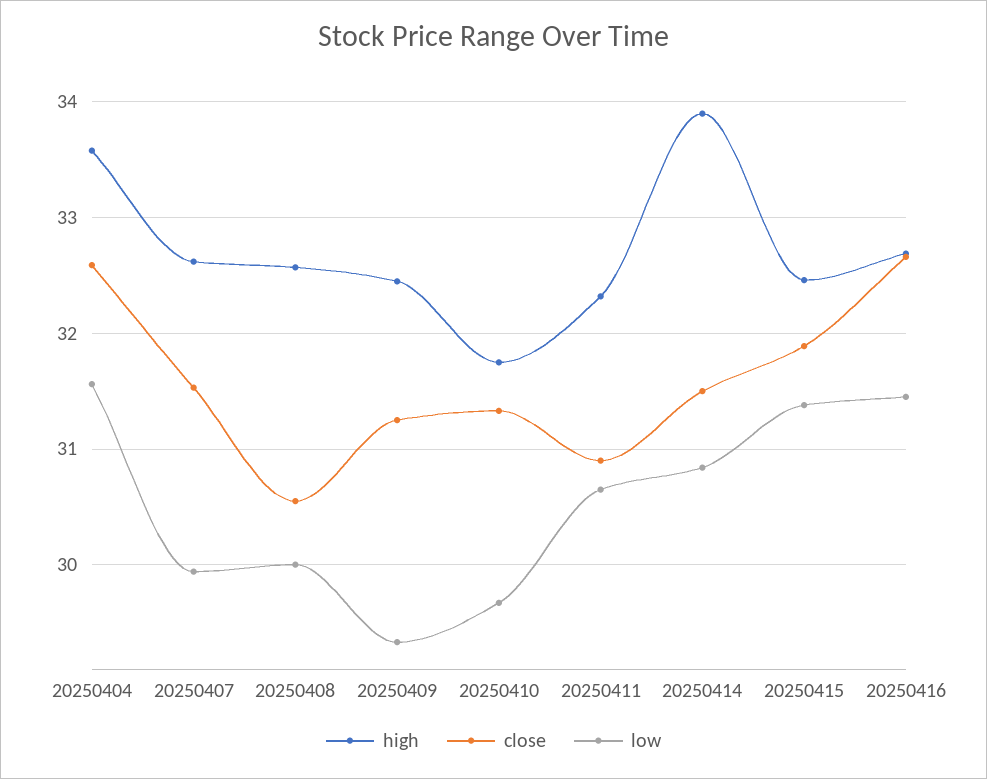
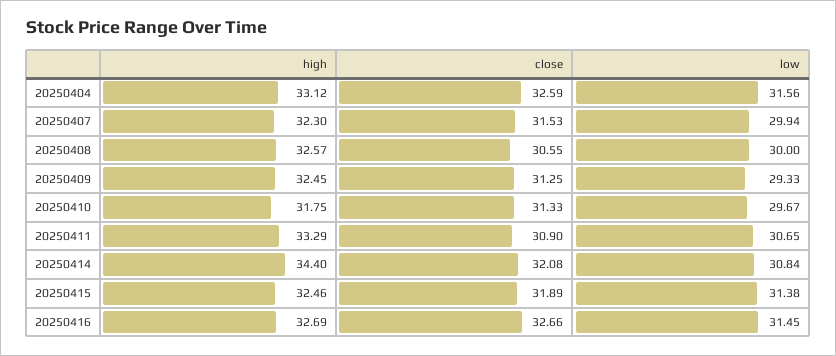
  {
    "high": {
-     "20250404": 33.6,
+     "20250404": 33.12,
-     "20250407": 32.6,
+     "20250407": 32.3,
      "20250408": 32.57,
      "20250409": 32.45,
      "20250410": 31.75,
-     "20250411": 32.3,
+     "20250411": 33.29,
-     "20250414": 33.9,
+     "20250414": 34.4,
      "20250415": 32.46,
      "20250416": 32.69
    },
    "close": {
      "20250404": 32.59,
      "20250407": 31.53,
      "20250408": 30.55,
      "20250409": 31.25,
      "20250410": 31.33,
      "20250411": 30.9,
-     "20250414": 31.5,
+     "20250414": 32.08,
      "20250415": 31.89,
      "20250416": 32.66
    },
    "low": {
      "20250404": 31.56,
      "20250407": 29.94,
      "20250408": 30,
      "20250409": 29.33,
      "20250410": 29.67,
      "20250411": 30.65,
      "20250414": 30.84,
      "20250415": 31.38,
      "20250416": 31.45
    }
  }

